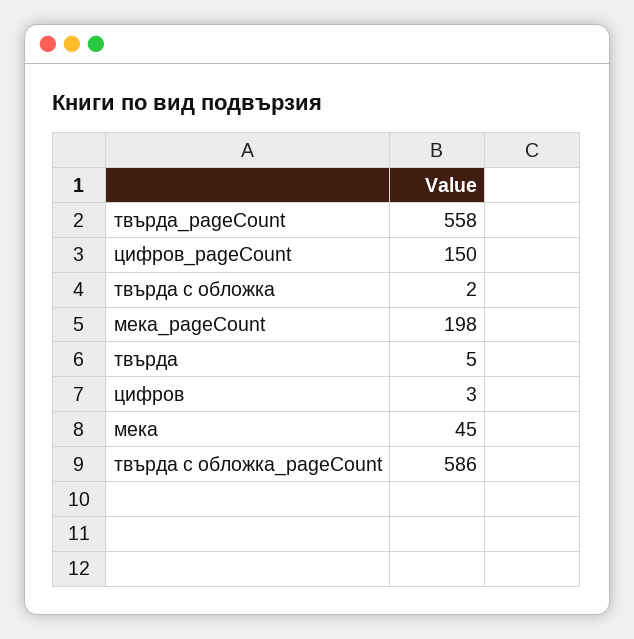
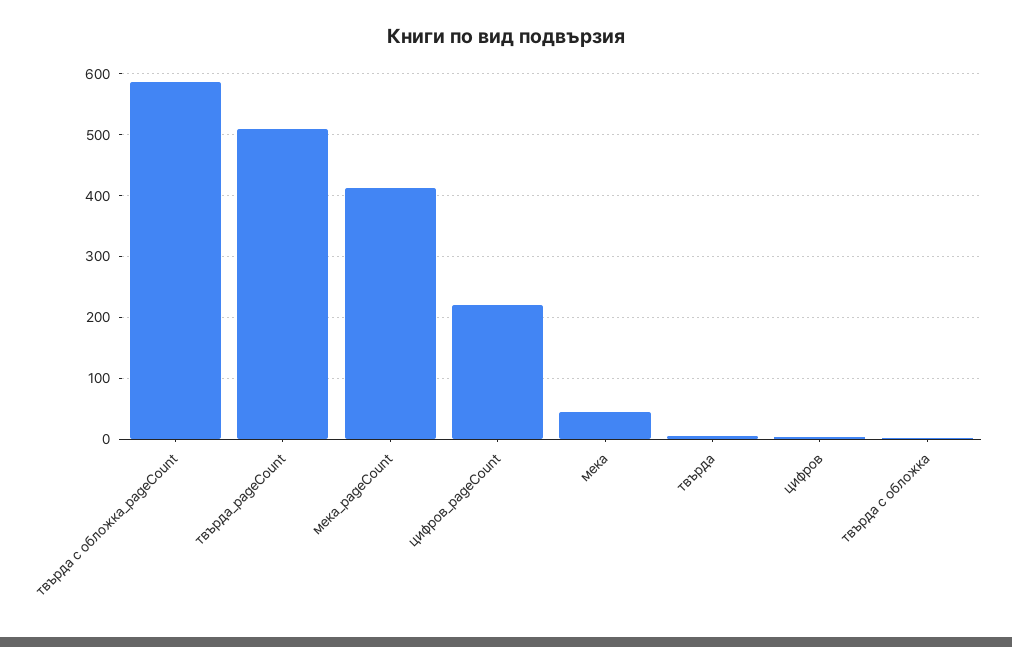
  {
-   "твърда_pageCount": 558,
+   "твърда_pageCount": 510,
-   "цифров_pageCount": 150,
+   "цифров_pageCount": 220,
    "твърда с обложка": 2,
-   "мека_pageCount": 198,
+   "мека_pageCount": 410,
    "твърда": 5,
    "цифров": 3,
    "мека": 45,
    "твърда с обложка_pageCount": 586
  }

